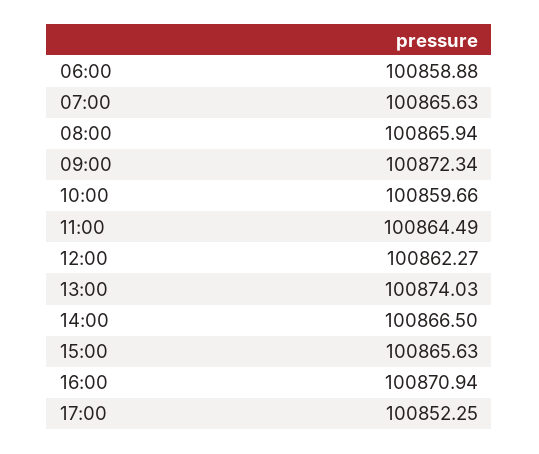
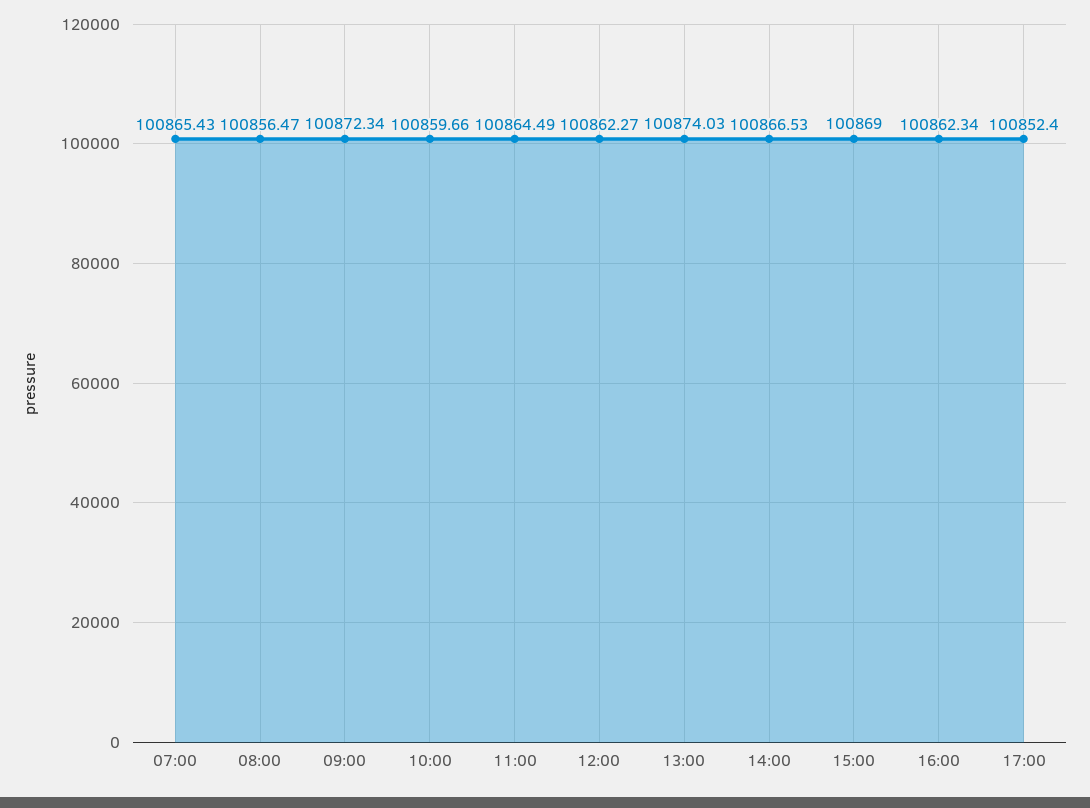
  {
-   "06:00": 100858.88,
-   "07:00": 100865.63,
+   "07:00": 100865.43,
-   "08:00": 100865.94,
+   "08:00": 100856.47,
    "09:00": 100872.34,
    "10:00": 100859.66,
    "11:00": 100864.49,
    "12:00": 100862.27,
    "13:00": 100874.03,
-   "14:00": 100866.5,
+   "14:00": 100866.53,
-   "15:00": 100865.63,
+   "15:00": 100869,
-   "16:00": 100870.94,
+   "16:00": 100862.34,
-   "17:00": 100852.25
+   "17:00": 100852.4
  }

